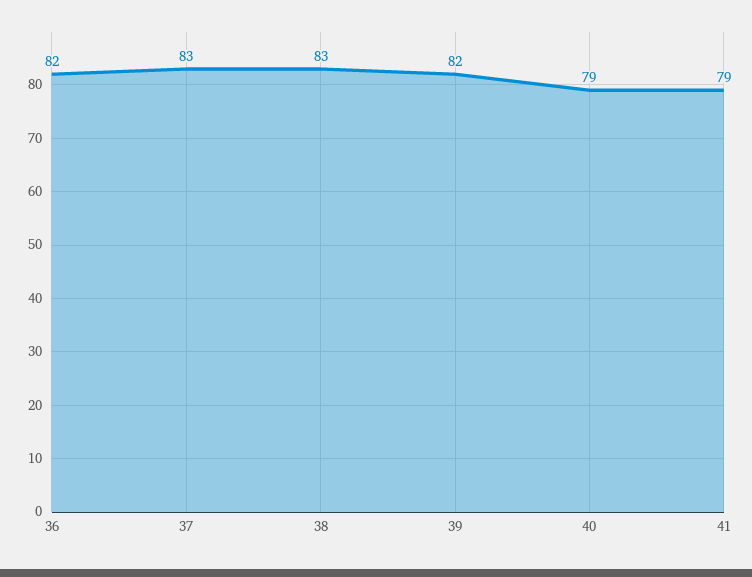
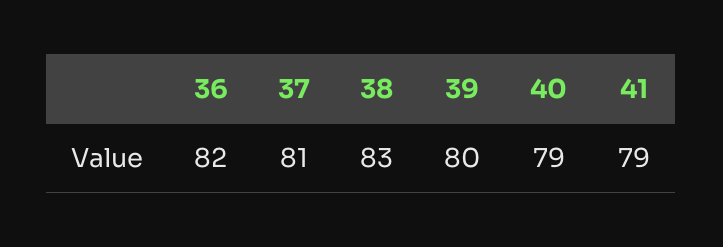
  {
    "36": 82,
-   "37": 83,
+   "37": 81,
    "38": 83,
-   "39": 82,
+   "39": 80,
    "40": 79,
    "41": 79
  }

